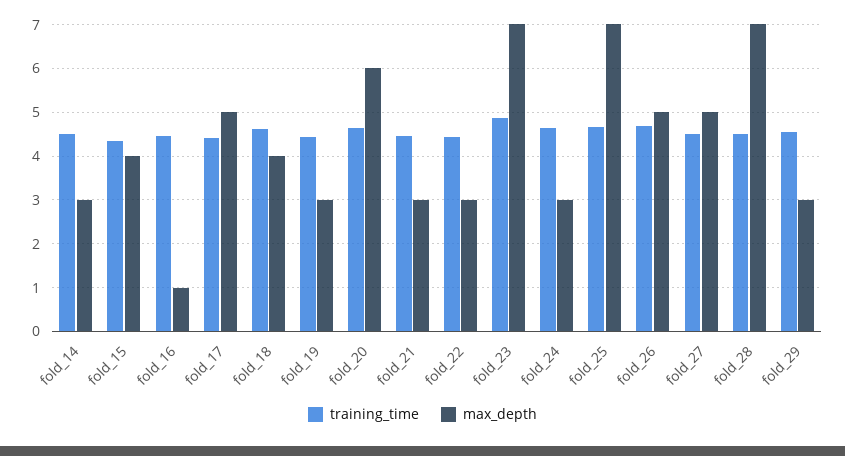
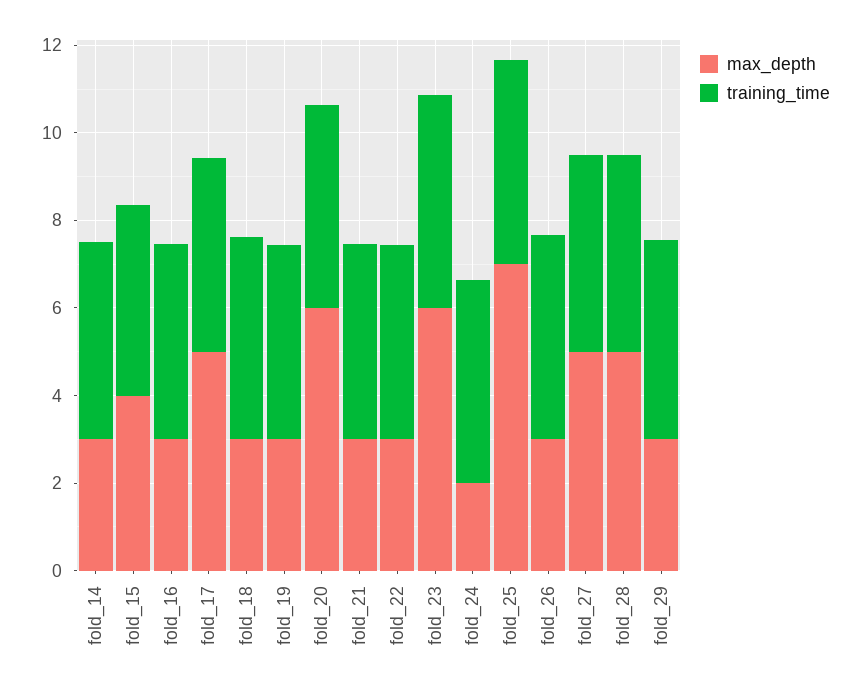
  {
    "training_time": {
      "fold_14": 4.6,
      "fold_15": 4.4,
      "fold_16": 4.4,
      "fold_17": 4.4,
      "fold_18": 4.6,
      "fold_19": 4.4,
      "fold_20": 4.6,
      "fold_21": 4.4,
      "fold_22": 4.4,
      "fold_23": 4.8,
      "fold_24": 4.6,
      "fold_25": 4.6,
      "fold_26": 4.6,
      "fold_27": 4.4,
      "fold_28": 4.6,
      "fold_29": 4.6
    },
    "max_depth": {
      "fold_14": 3,
      "fold_15": 4,
-     "fold_16": 1,
+     "fold_16": 3,
      "fold_17": 5,
-     "fold_18": 4,
+     "fold_18": 3,
      "fold_19": 3,
      "fold_20": 6,
      "fold_21": 3,
      "fold_22": 3,
-     "fold_23": 7,
+     "fold_23": 6,
-     "fold_24": 3,
+     "fold_24": 2,
      "fold_25": 7,
-     "fold_26": 5,
+     "fold_26": 3,
      "fold_27": 5,
-     "fold_28": 7,
+     "fold_28": 5,
      "fold_29": 3
    }
  }

